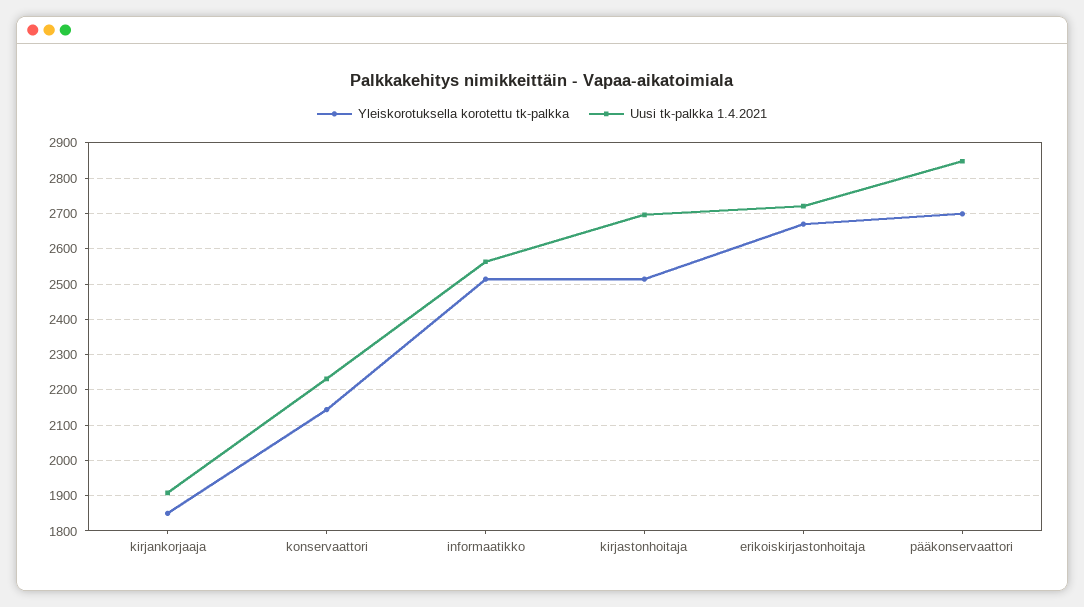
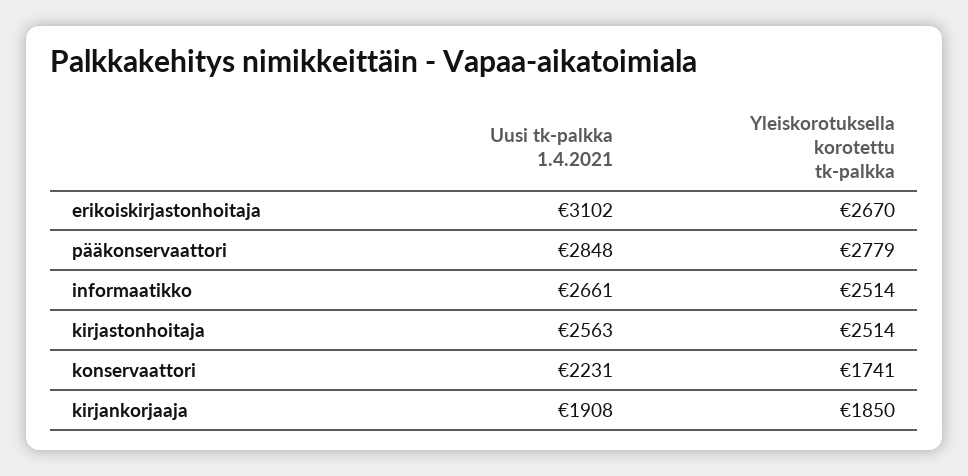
  {
    "Yleiskorotuksella korotettu tk-palkka": {
      "kirjankorjaaja": 1850,
-     "konservaattori": 2140,
+     "konservaattori": 1741,
      "informaatikko": 2514,
      "kirjastonhoitaja": 2514,
      "erikoiskirjastonhoitaja": 2670,
-     "pääkonservaattori": 2700
+     "pääkonservaattori": 2779
    },
    "Uusi tk-palkka 1.4.2021": {
      "kirjankorjaaja": 1908,
      "konservaattori": 2231,
-     "informaatikko": 2560,
+     "informaatikko": 2661,
-     "kirjastonhoitaja": 2700,
+     "kirjastonhoitaja": 2563,
-     "erikoiskirjastonhoitaja": 2720,
+     "erikoiskirjastonhoitaja": 3102,
      "pääkonservaattori": 2848
    }
  }

